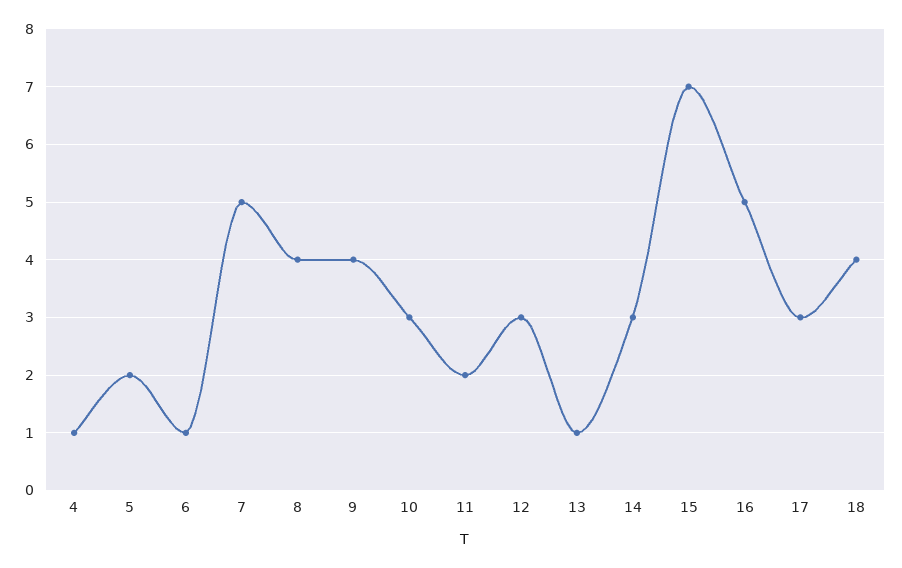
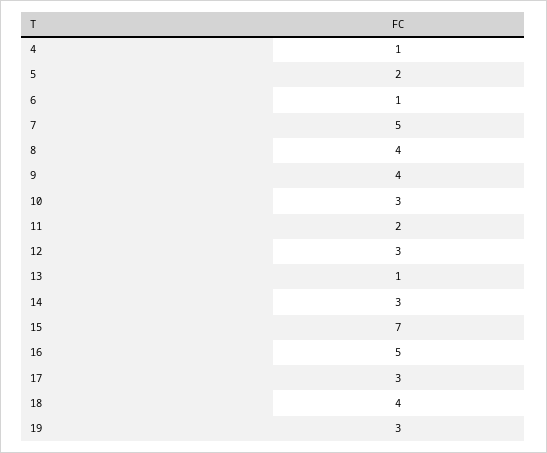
  {
    "4": 1,
    "5": 2,
    "6": 1,
    "7": 5,
    "8": 4,
    "9": 4,
    "10": 3,
    "11": 2,
    "12": 3,
    "13": 1,
    "14": 3,
    "15": 7,
    "16": 5,
    "17": 3,
-   "18": 4
+   "18": 4,
+   "19": 3
  }

